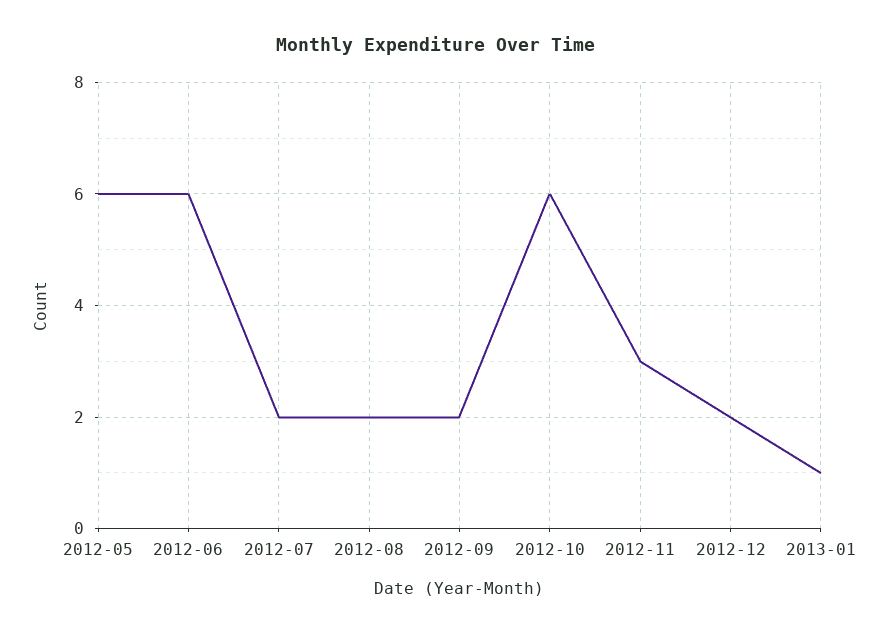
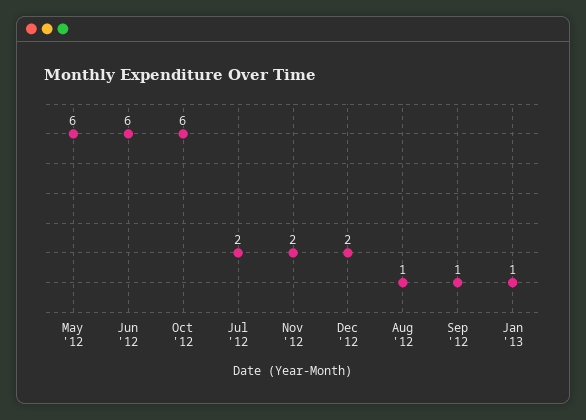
  {
    "2012-05": 6,
    "2012-06": 6,
    "2012-07": 2,
-   "2012-08": 2,
+   "2012-08": 1,
-   "2012-09": 2,
+   "2012-09": 1,
    "2012-10": 6,
-   "2012-11": 3,
+   "2012-11": 2,
    "2012-12": 2,
    "2013-01": 1
  }

